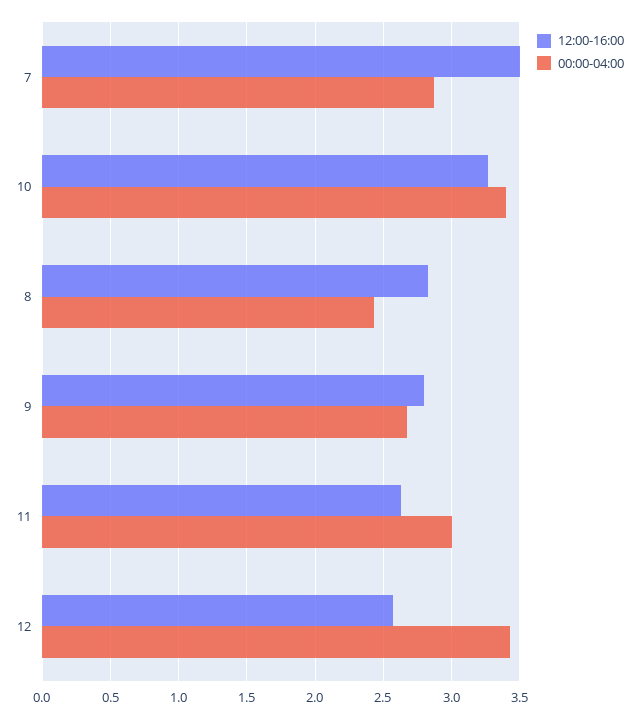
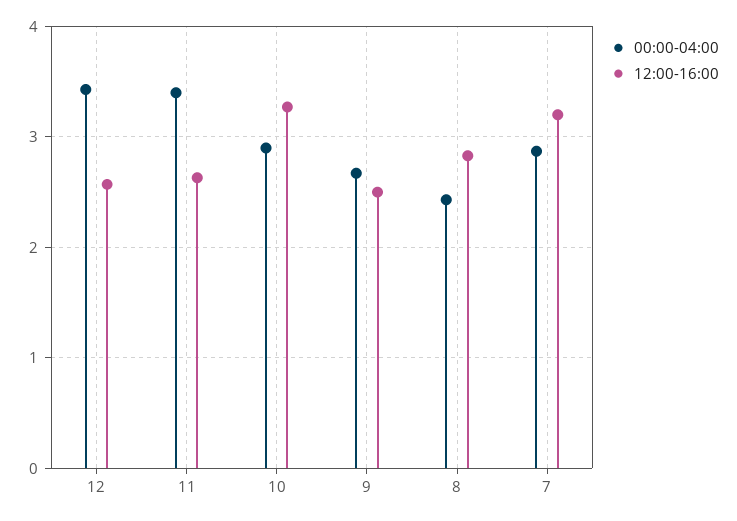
  {
    "12:00-16:00": {
-     "7": 3.5,
+     "7": 3.2,
      "10": 3.25,
      "8": 2.85,
-     "9": 2.8,
+     "9": 2.5,
      "11": 2.65,
      "12": 2.55
    },
    "00:00-04:00": {
      "7": 2.85,
-     "10": 3.4,
+     "10": 2.9,
      "8": 2.45,
      "9": 2.65,
-     "11": 3,
+     "11": 3.4,
      "12": 3.45
    }
  }

